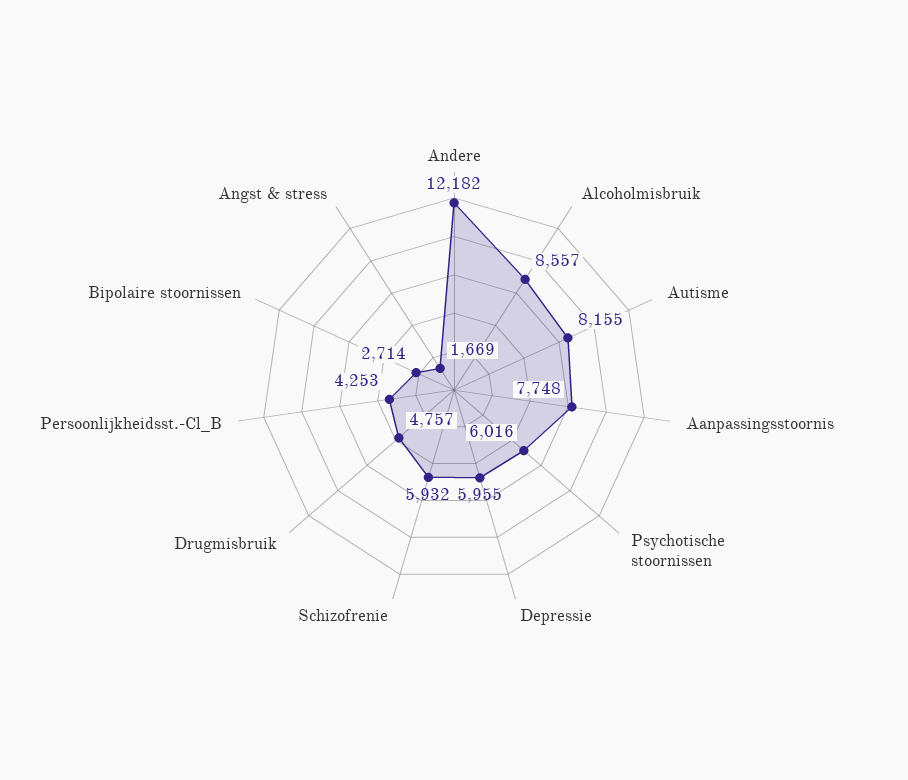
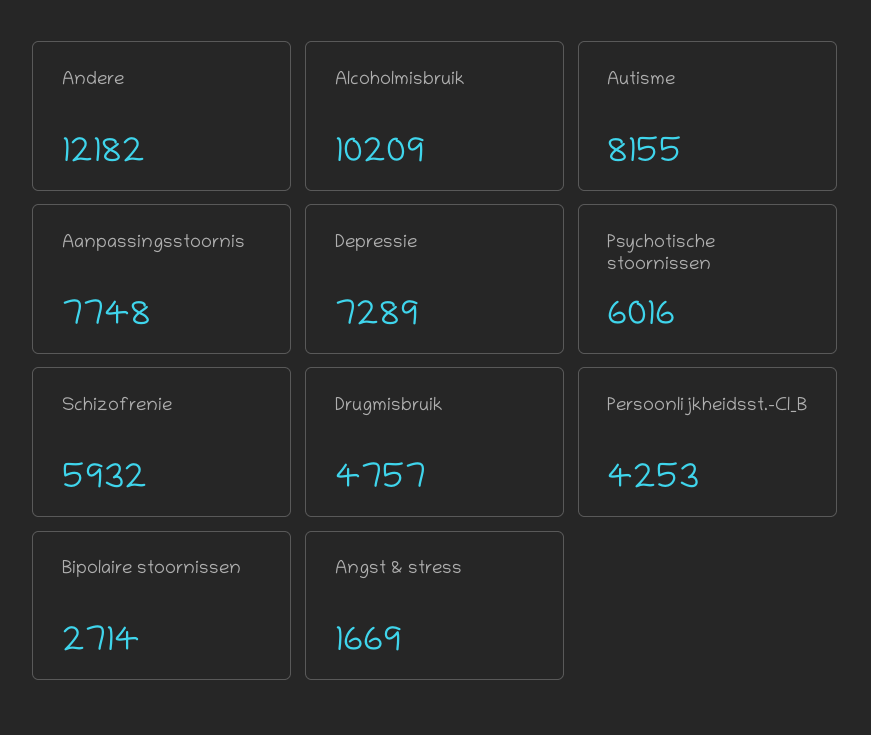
  {
    "Andere": 12182,
-   "Alcoholmisbruik": 8557,
+   "Alcoholmisbruik": 10209,
    "Autisme": 8155,
    "Aanpassingsstoornis": 7748,
    "Psychotische stoornissen": 6016,
-   "Depressie": 5955,
+   "Depressie": 7289,
    "Schizofrenie": 5932,
    "Drugmisbruik": 4757,
    "Persoonlijkheidsst.-Cl_B": 4253,
    "Bipolaire stoornissen": 2714,
    "Angst & stress": 1669
  }

